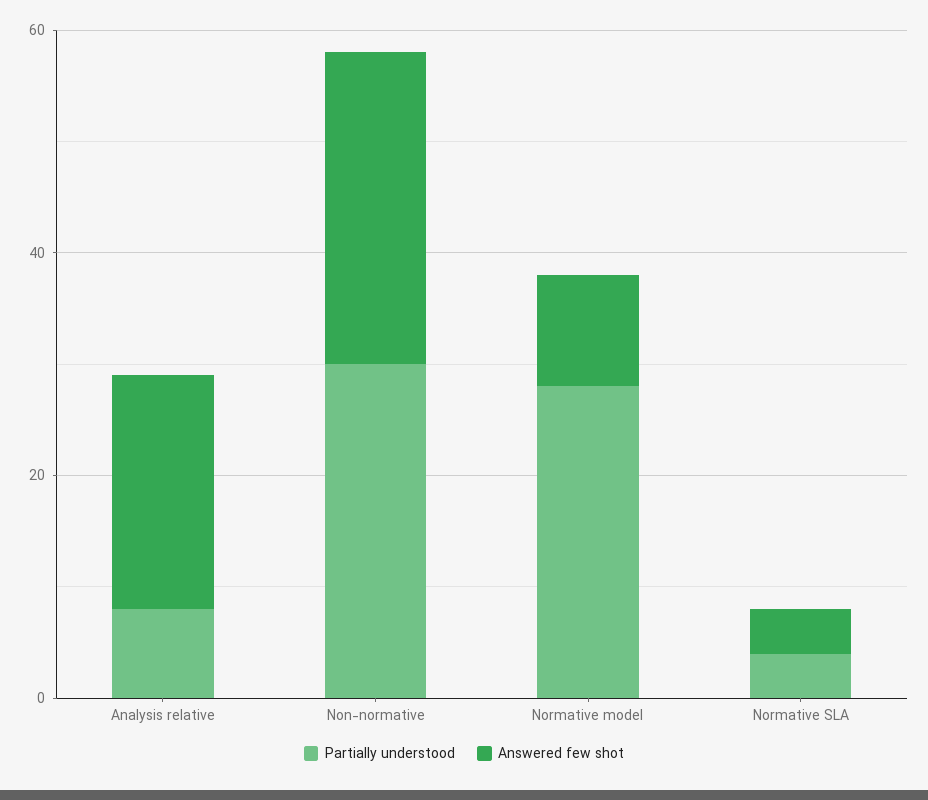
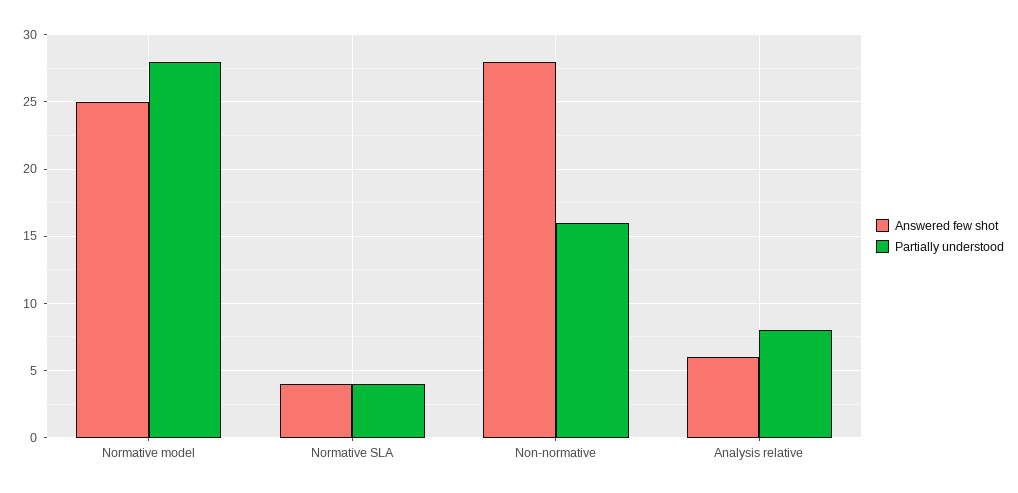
  {
    "Partially understood": {
      "Analysis relative": 8,
-     "Non-normative": 30,
+     "Non-normative": 16,
      "Normative model": 28,
      "Normative SLA": 4
    },
    "Answered few shot": {
-     "Analysis relative": 20,
+     "Analysis relative": 6,
      "Non-normative": 28,
-     "Normative model": 10,
+     "Normative model": 25,
      "Normative SLA": 4
    }
  }

